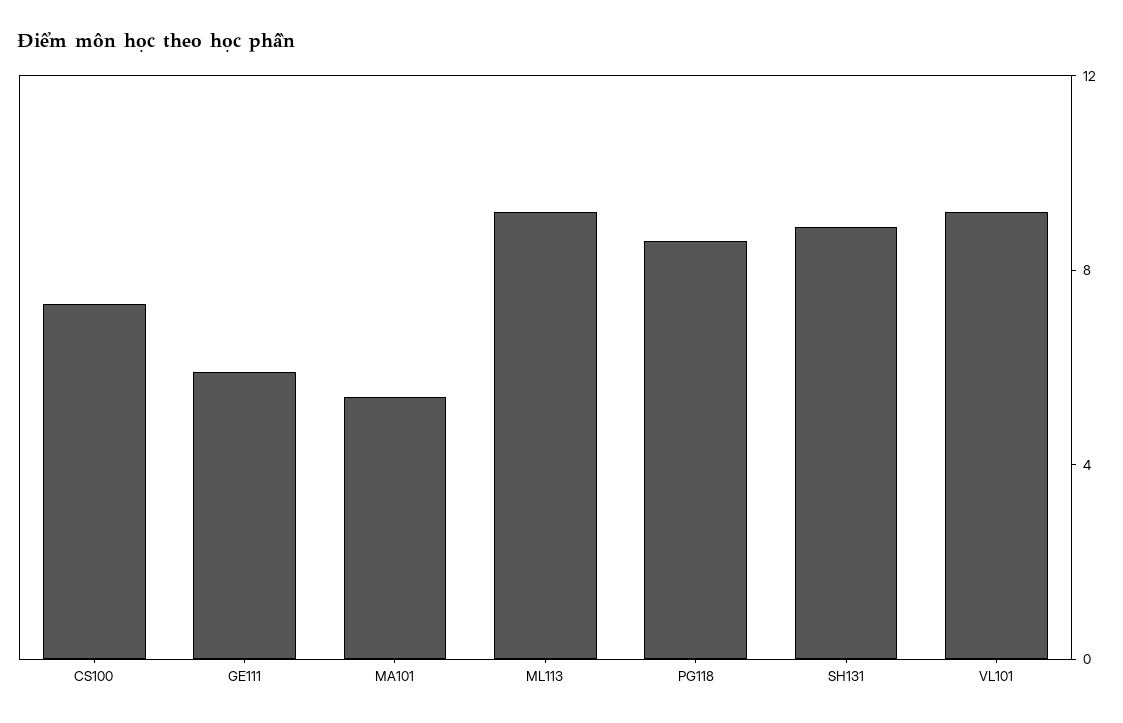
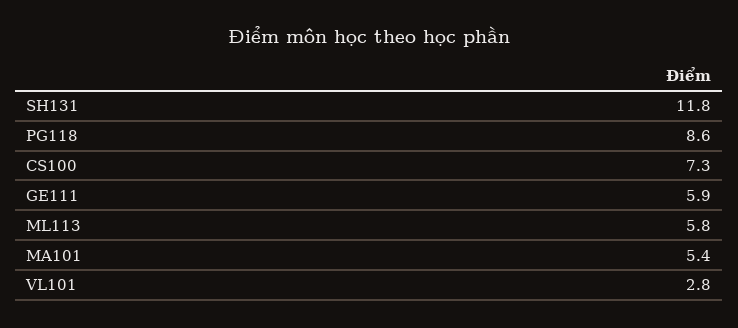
  {
    "CS100": 7.3,
    "GE111": 5.9,
    "MA101": 5.4,
-   "ML113": 9,
+   "ML113": 5.8,
    "PG118": 8.6,
-   "SH131": 9,
+   "SH131": 11.8,
-   "VL101": 9
+   "VL101": 2.8
  }

